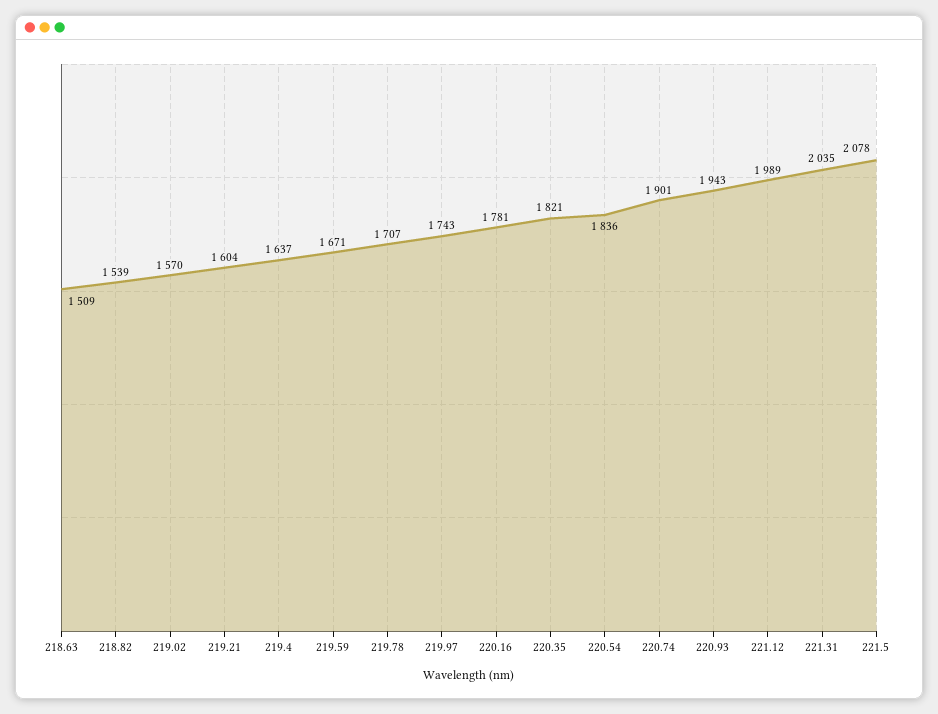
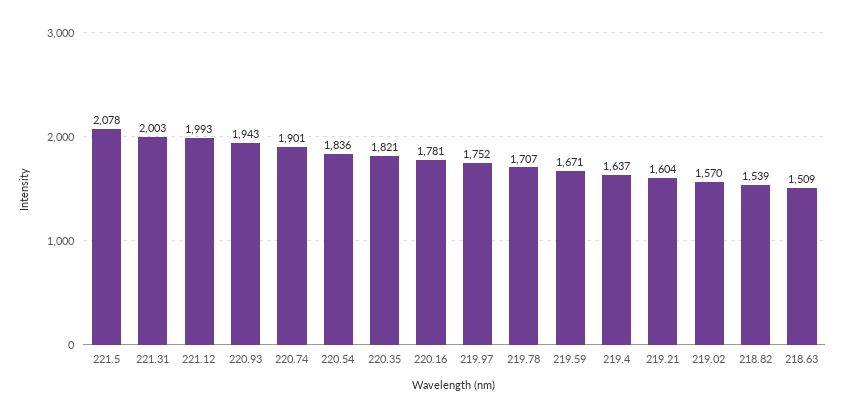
  {
    "218.63": 1509,
    "218.82": 1539,
    "219.02": 1570,
    "219.21": 1604,
    "219.4": 1637,
    "219.59": 1671,
    "219.78": 1707,
-   "219.97": 1743,
+   "219.97": 1752,
    "220.16": 1781,
    "220.35": 1821,
    "220.54": 1836,
    "220.74": 1901,
    "220.93": 1943,
-   "221.12": 1989,
+   "221.12": 1993,
-   "221.31": 2035,
+   "221.31": 2003,
    "221.5": 2078
  }

